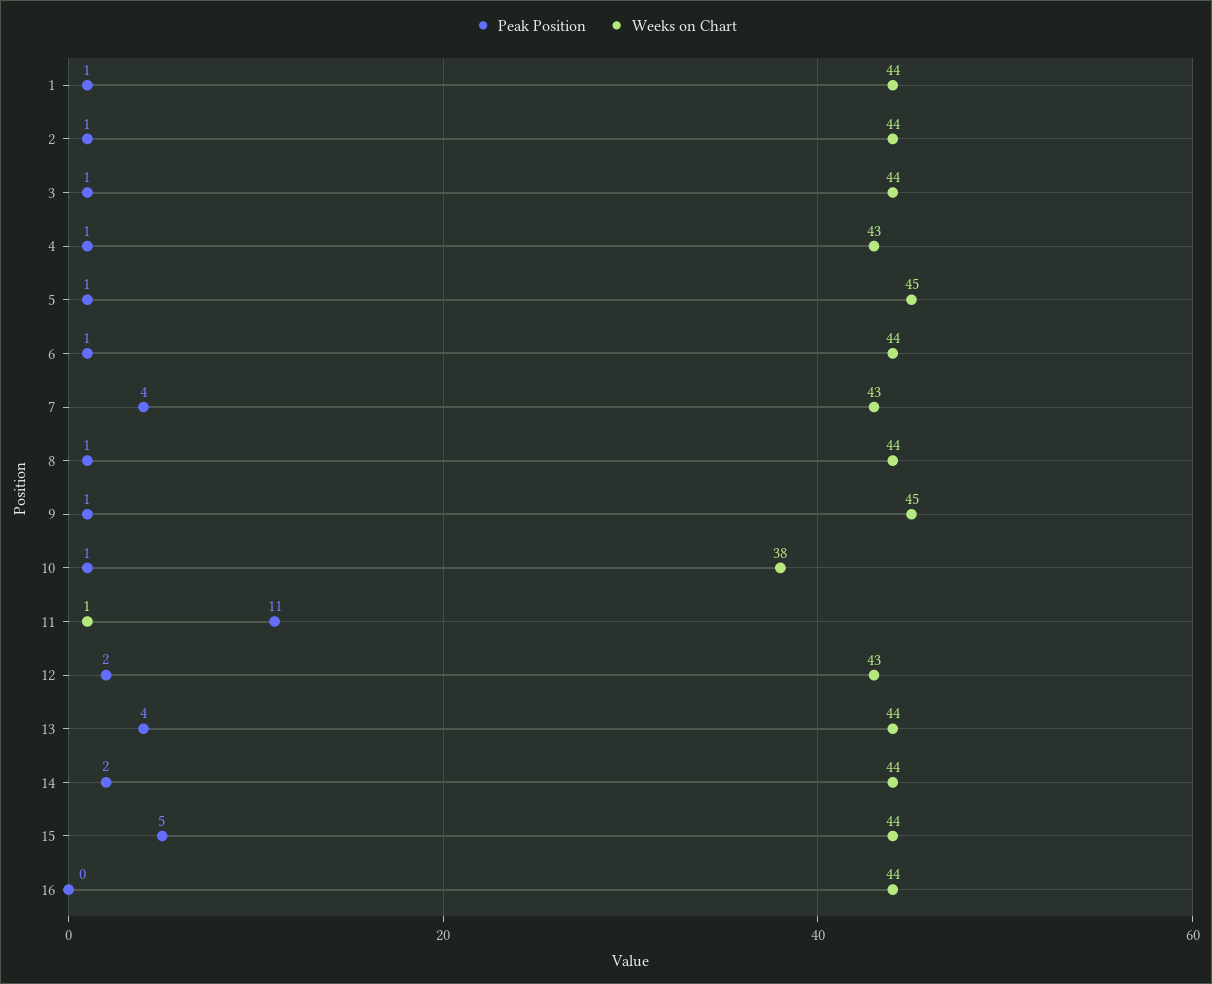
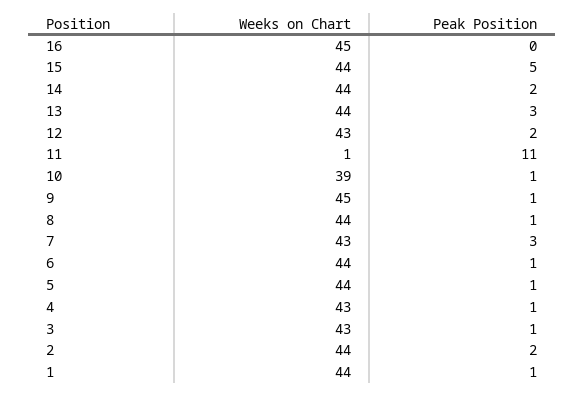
  {
    "Peak Position": {
      "1": 1,
-     "2": 1,
+     "2": 2,
      "3": 1,
      "4": 1,
      "5": 1,
      "6": 1,
-     "7": 4,
+     "7": 3,
      "8": 1,
      "9": 1,
      "10": 1,
      "11": 11,
      "12": 2,
-     "13": 4,
+     "13": 3,
      "14": 2,
      "15": 5,
      "16": 0
    },
    "Weeks on Chart": {
      "1": 44,
      "2": 44,
-     "3": 44,
+     "3": 43,
      "4": 43,
-     "5": 45,
+     "5": 44,
      "6": 44,
      "7": 43,
      "8": 44,
      "9": 45,
-     "10": 38,
+     "10": 39,
      "11": 1,
      "12": 43,
      "13": 44,
      "14": 44,
      "15": 44,
-     "16": 44
+     "16": 45
    }
  }

